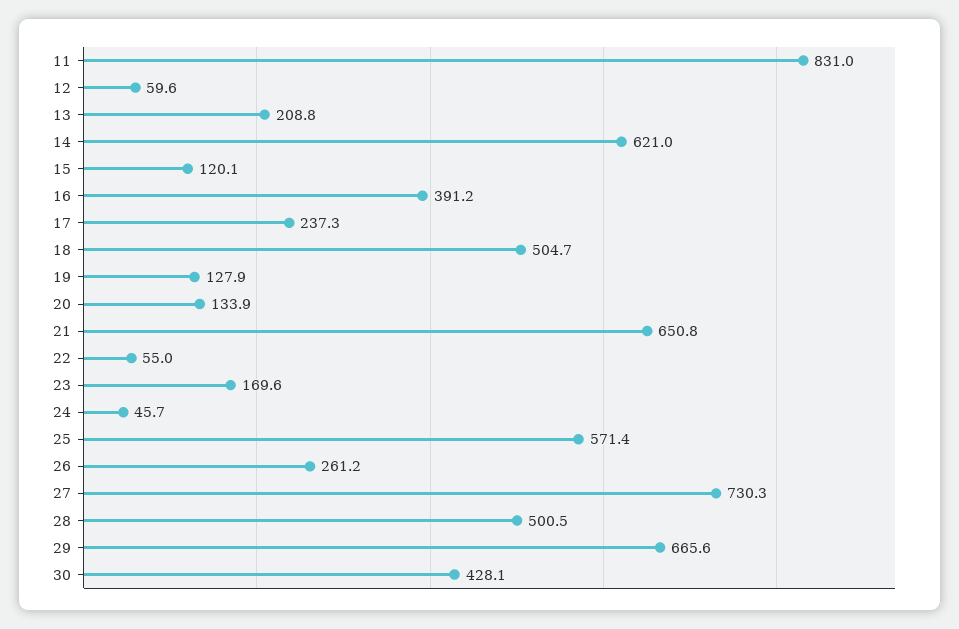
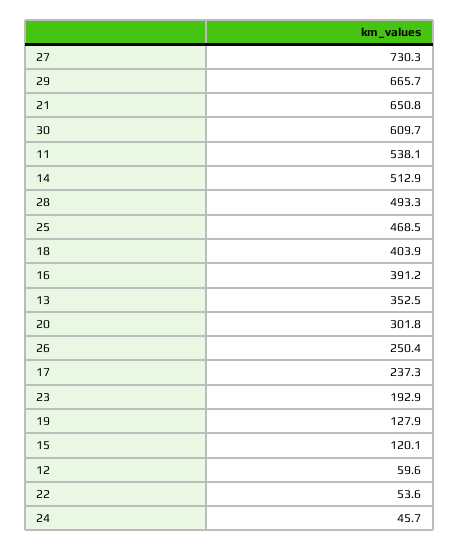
  {
-   "11": 831,
+   "11": 538.1,
    "12": 59.6,
-   "13": 208.8,
+   "13": 352.5,
-   "14": 621,
+   "14": 512.9,
    "15": 120.1,
    "16": 391.2,
    "17": 237.3,
-   "18": 504.7,
+   "18": 403.9,
    "19": 127.9,
-   "20": 133.9,
+   "20": 301.8,
    "21": 650.8,
-   "22": 55,
+   "22": 53.6,
-   "23": 169.6,
+   "23": 192.9,
    "24": 45.7,
-   "25": 571.4,
+   "25": 468.5,
-   "26": 261.2,
+   "26": 250.4,
    "27": 730.3,
-   "28": 500.5,
+   "28": 493.3,
-   "29": 665.6,
+   "29": 665.7,
-   "30": 428.1
+   "30": 609.7
  }

